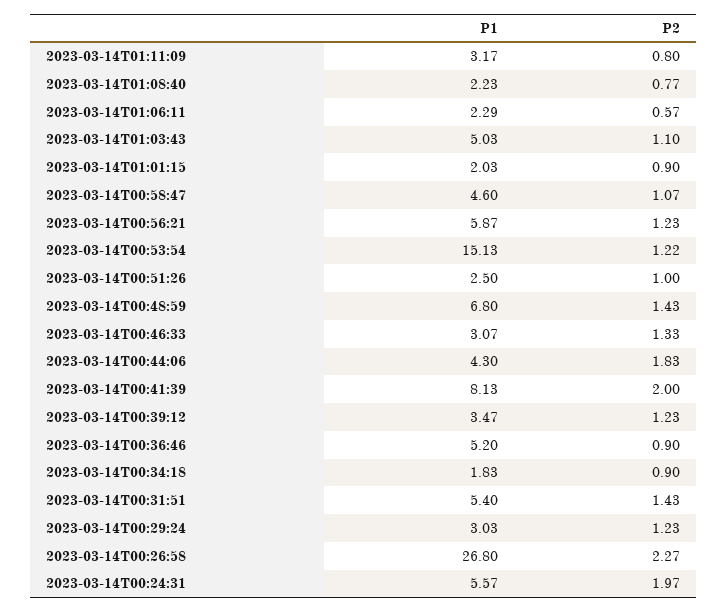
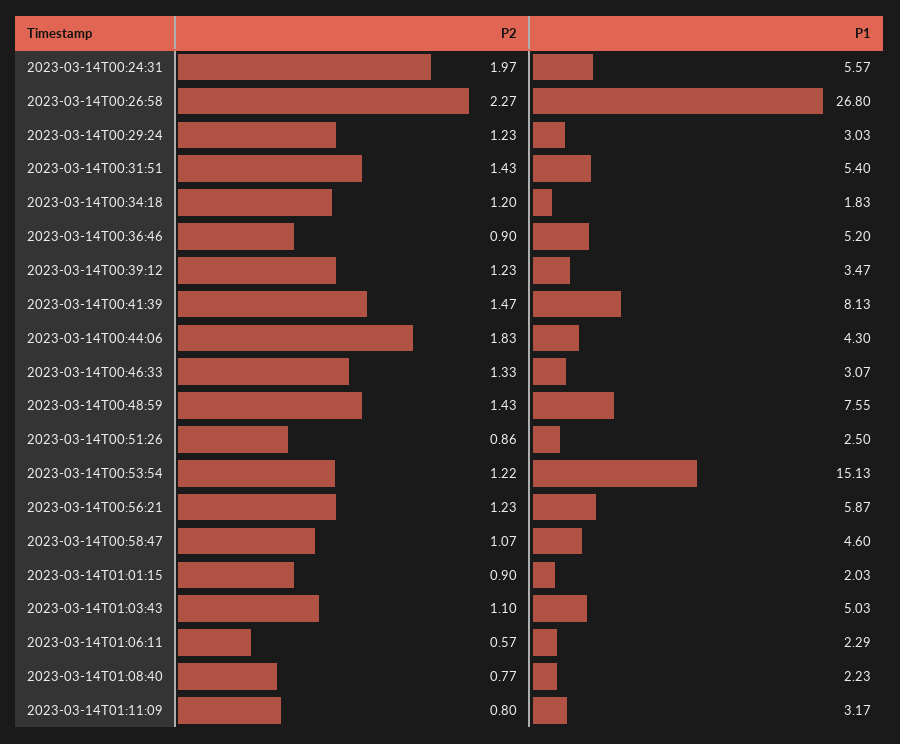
  {
    "P1": {
      "2023-03-14T01:11:09": 3.17,
      "2023-03-14T01:08:40": 2.23,
      "2023-03-14T01:06:11": 2.29,
      "2023-03-14T01:03:43": 5.03,
      "2023-03-14T01:01:15": 2.03,
      "2023-03-14T00:58:47": 4.6,
      "2023-03-14T00:56:21": 5.87,
      "2023-03-14T00:53:54": 15.13,
      "2023-03-14T00:51:26": 2.5,
-     "2023-03-14T00:48:59": 6.8,
+     "2023-03-14T00:48:59": 7.55,
      "2023-03-14T00:46:33": 3.07,
      "2023-03-14T00:44:06": 4.3,
      "2023-03-14T00:41:39": 8.13,
      "2023-03-14T00:39:12": 3.47,
      "2023-03-14T00:36:46": 5.2,
      "2023-03-14T00:34:18": 1.83,
      "2023-03-14T00:31:51": 5.4,
      "2023-03-14T00:29:24": 3.03,
      "2023-03-14T00:26:58": 26.8,
      "2023-03-14T00:24:31": 5.57
    },
    "P2": {
      "2023-03-14T01:11:09": 0.8,
      "2023-03-14T01:08:40": 0.77,
      "2023-03-14T01:06:11": 0.57,
      "2023-03-14T01:03:43": 1.1,
      "2023-03-14T01:01:15": 0.9,
      "2023-03-14T00:58:47": 1.07,
      "2023-03-14T00:56:21": 1.23,
      "2023-03-14T00:53:54": 1.22,
-     "2023-03-14T00:51:26": 1,
+     "2023-03-14T00:51:26": 0.86,
      "2023-03-14T00:48:59": 1.43,
      "2023-03-14T00:46:33": 1.33,
      "2023-03-14T00:44:06": 1.83,
-     "2023-03-14T00:41:39": 2,
+     "2023-03-14T00:41:39": 1.47,
      "2023-03-14T00:39:12": 1.23,
      "2023-03-14T00:36:46": 0.9,
-     "2023-03-14T00:34:18": 0.9,
+     "2023-03-14T00:34:18": 1.2,
      "2023-03-14T00:31:51": 1.43,
      "2023-03-14T00:29:24": 1.23,
      "2023-03-14T00:26:58": 2.27,
      "2023-03-14T00:24:31": 1.97
    }
  }

